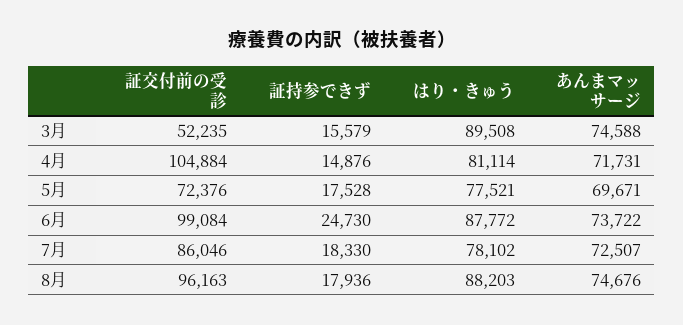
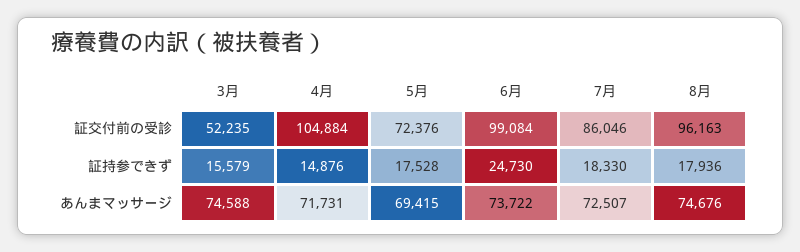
  {
    "証交付前の受診": {
      "3月": 52235,
      "4月": 104884,
      "5月": 72376,
      "6月": 99084,
      "7月": 86046,
      "8月": 96163
    },
    "証持参できず": {
      "3月": 15579,
      "4月": 14876,
      "5月": 17528,
      "6月": 24730,
      "7月": 18330,
      "8月": 17936
    },
-   "はり・きゅう": {
-     "3月": 89508,
-     "4月": 81114,
-     "5月": 77521,
-     "6月": 87772,
-     "7月": 78102,
-     "8月": 88203
-   },
    "あんまマッサージ": {
      "3月": 74588,
      "4月": 71731,
-     "5月": 69671,
+     "5月": 69415,
      "6月": 73722,
      "7月": 72507,
      "8月": 74676
    }
  }

